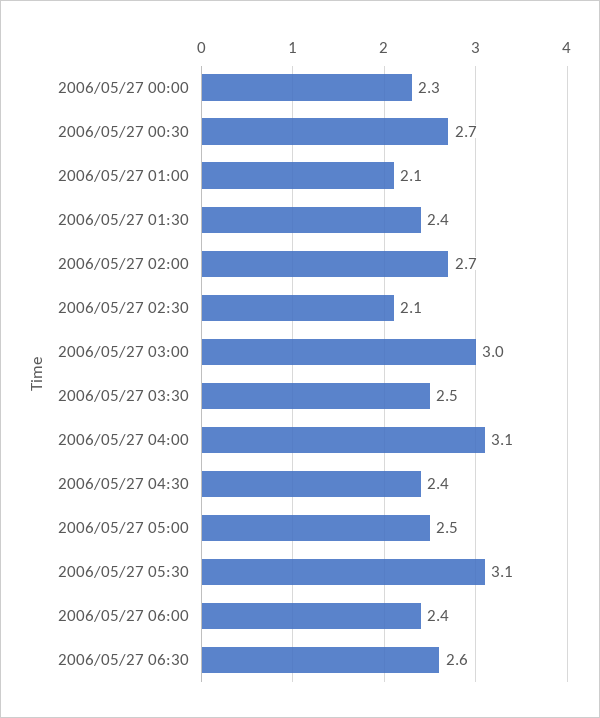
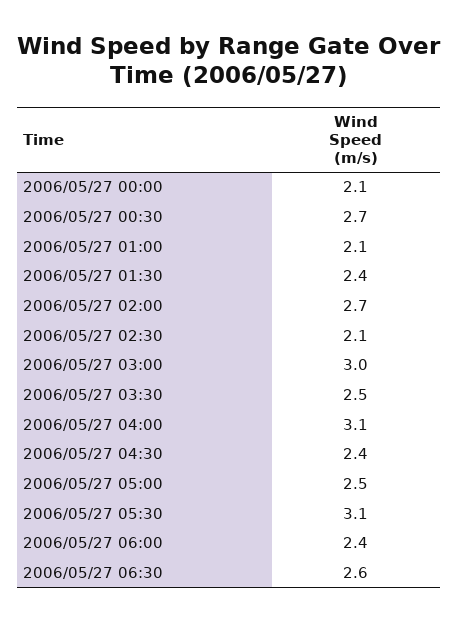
  {
-   "2006/05/27 00:00": 2.3,
+   "2006/05/27 00:00": 2.1,
    "2006/05/27 00:30": 2.7,
    "2006/05/27 01:00": 2.1,
    "2006/05/27 01:30": 2.4,
    "2006/05/27 02:00": 2.7,
    "2006/05/27 02:30": 2.1,
    "2006/05/27 03:00": 3,
    "2006/05/27 03:30": 2.5,
    "2006/05/27 04:00": 3.1,
    "2006/05/27 04:30": 2.4,
    "2006/05/27 05:00": 2.5,
    "2006/05/27 05:30": 3.1,
    "2006/05/27 06:00": 2.4,
    "2006/05/27 06:30": 2.6
  }

